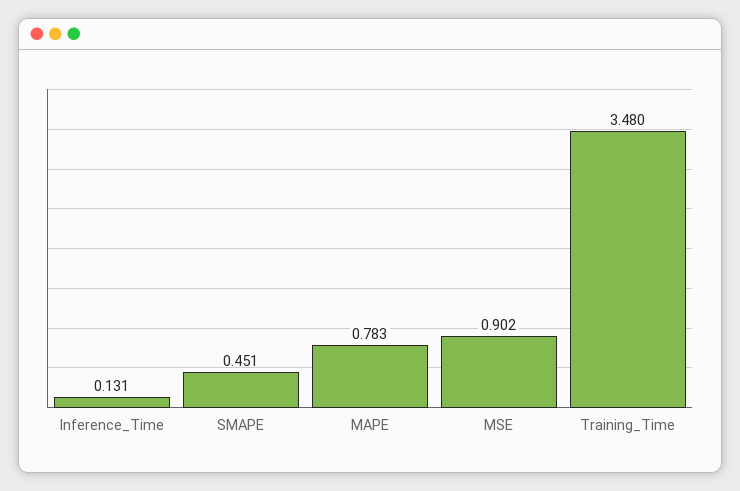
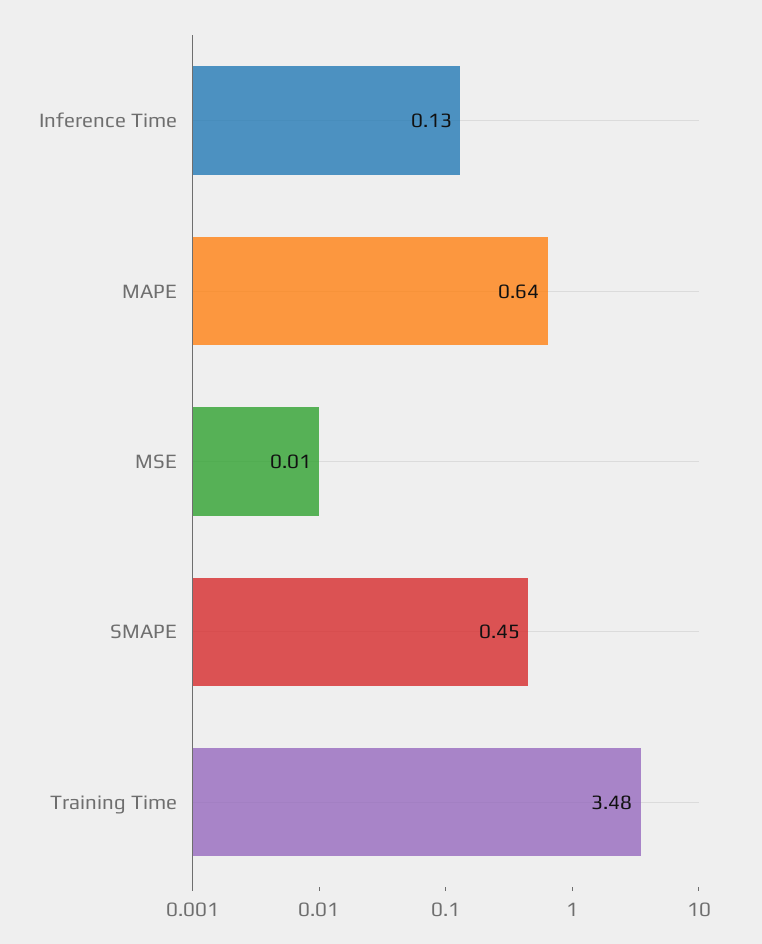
  {
    "Inference_Time": 0.131,
    "SMAPE": 0.451,
-   "MAPE": 0.783,
+   "MAPE": 0.64,
-   "MSE": 0.902,
+   "MSE": 0.01,
    "Training_Time": 3.48
  }

